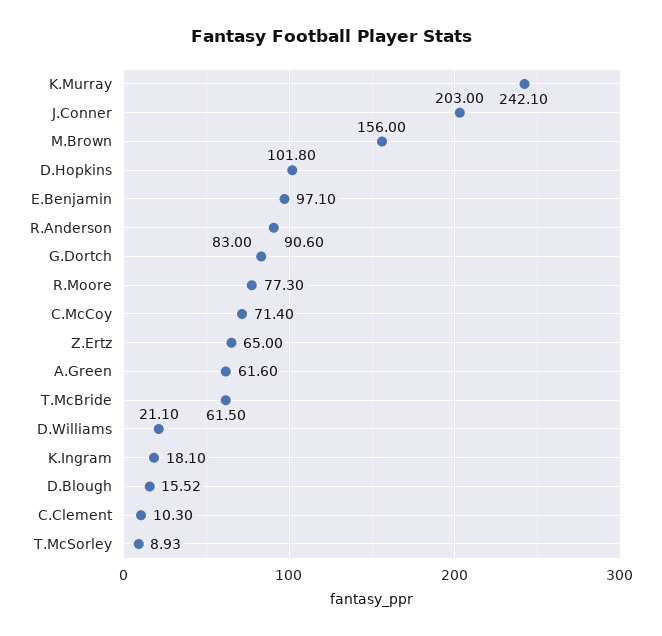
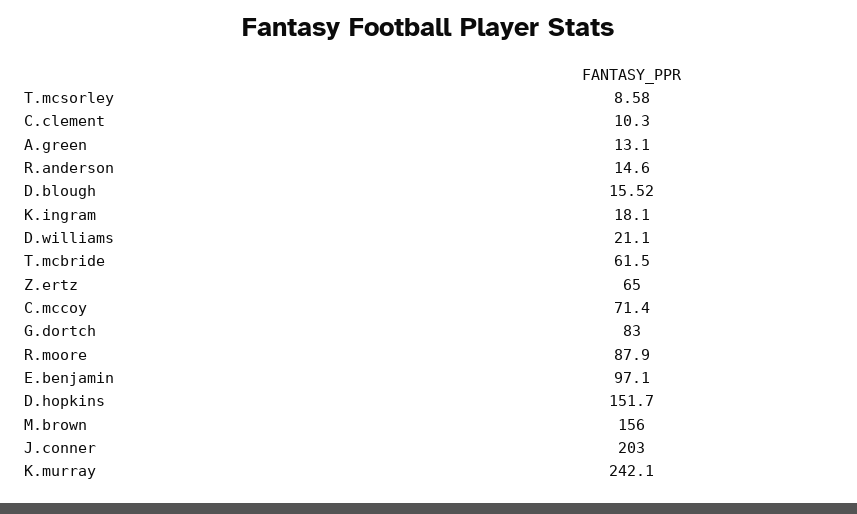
  {
    "K.Murray": 242.1,
    "J.Conner": 203,
    "M.Brown": 156,
-   "D.Hopkins": 101.8,
+   "D.Hopkins": 151.7,
    "E.Benjamin": 97.1,
-   "R.Anderson": 90.6,
+   "R.Anderson": 14.6,
    "G.Dortch": 83,
-   "R.Moore": 77.3,
+   "R.Moore": 87.9,
    "C.McCoy": 71.4,
    "Z.Ertz": 65,
-   "A.Green": 61.6,
+   "A.Green": 13.1,
    "T.McBride": 61.5,
    "D.Williams": 21.1,
    "K.Ingram": 18.1,
    "D.Blough": 15.52,
    "C.Clement": 10.3,
-   "T.McSorley": 8.93
+   "T.McSorley": 8.58
  }

